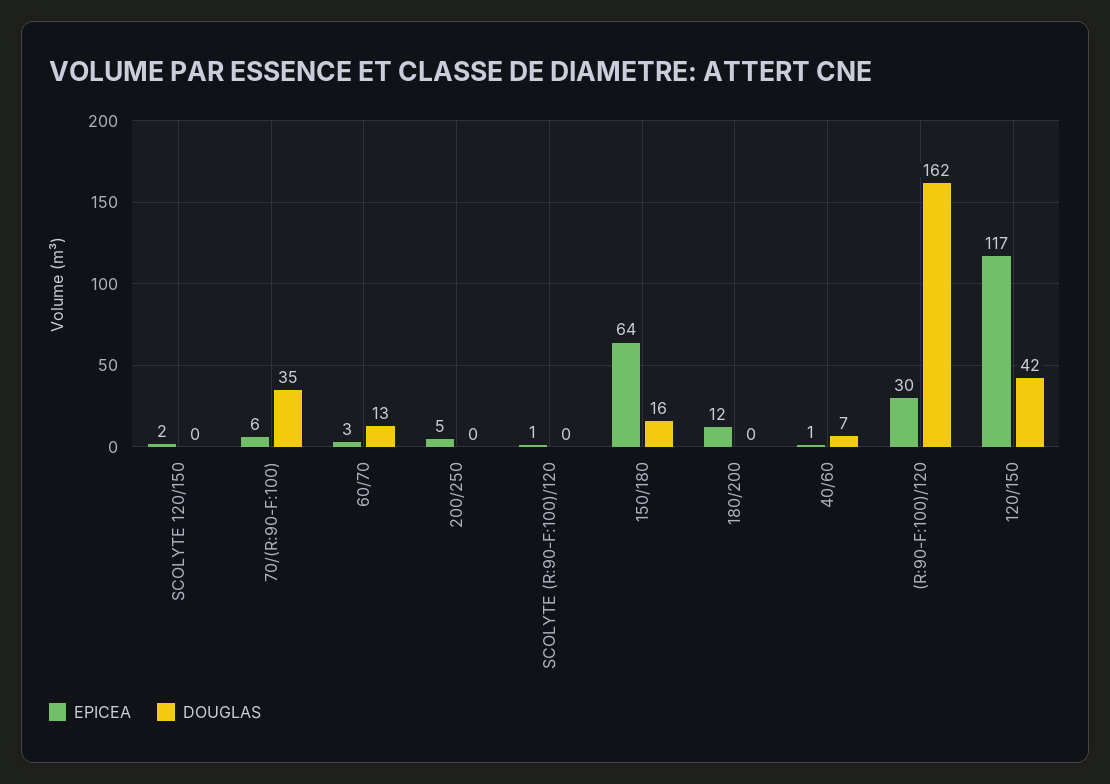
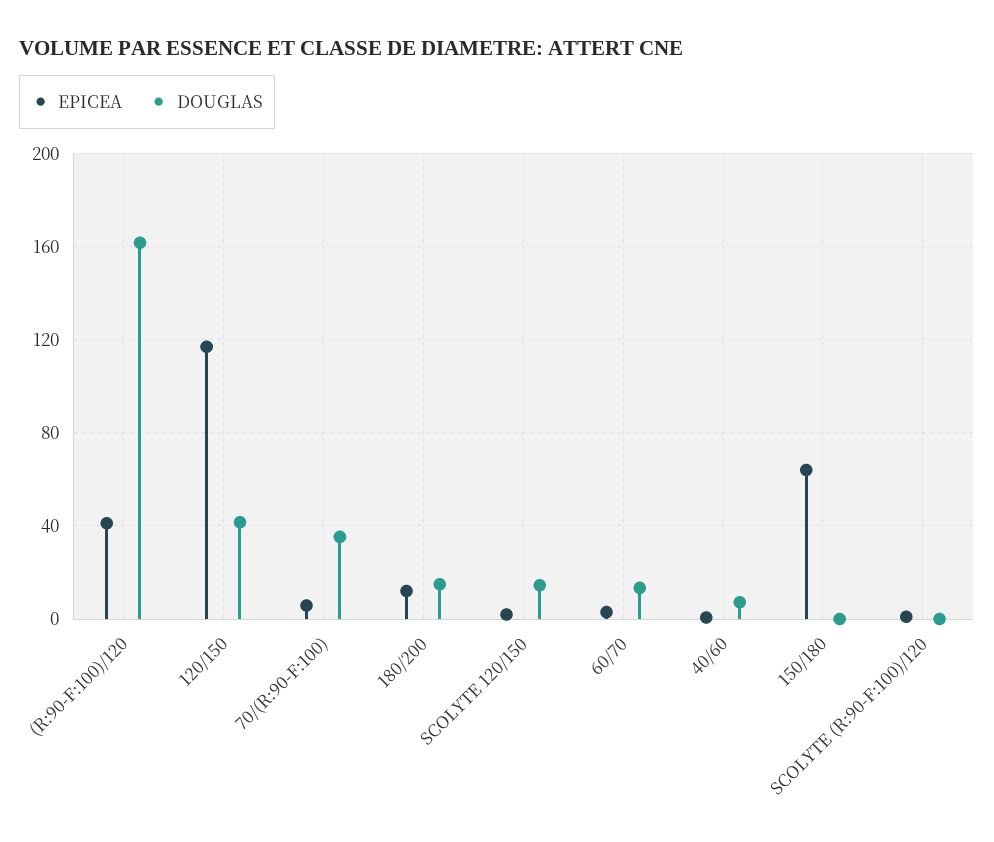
  {
    "EPICEA": {
      "SCOLYTE 120/150": 2,
      "70/(R:90-F:100)": 6,
      "60/70": 3,
-     "200/250": 5,
      "SCOLYTE (R:90-F:100)/120": 1,
      "150/180": 64,
      "180/200": 12,
      "40/60": 1,
-     "(R:90-F:100)/120": 30,
+     "(R:90-F:100)/120": 40,
      "120/150": 117
    },
    "DOUGLAS": {
-     "SCOLYTE 120/150": 0,
+     "SCOLYTE 120/150": 15,
      "70/(R:90-F:100)": 35,
      "60/70": 13,
-     "200/250": 0,
      "SCOLYTE (R:90-F:100)/120": 0,
-     "150/180": 16,
+     "150/180": 0,
-     "180/200": 0,
+     "180/200": 15,
      "40/60": 7,
      "(R:90-F:100)/120": 162,
      "120/150": 42
    }
  }

